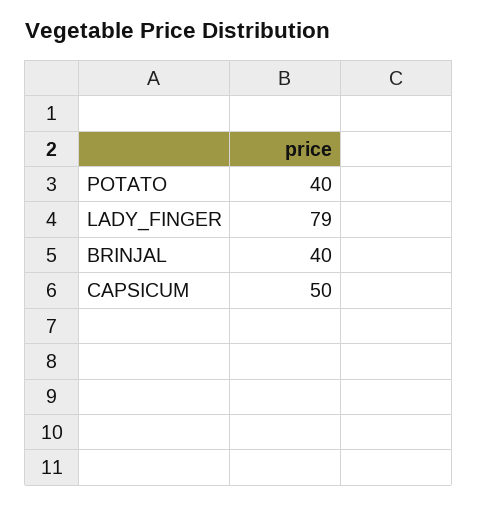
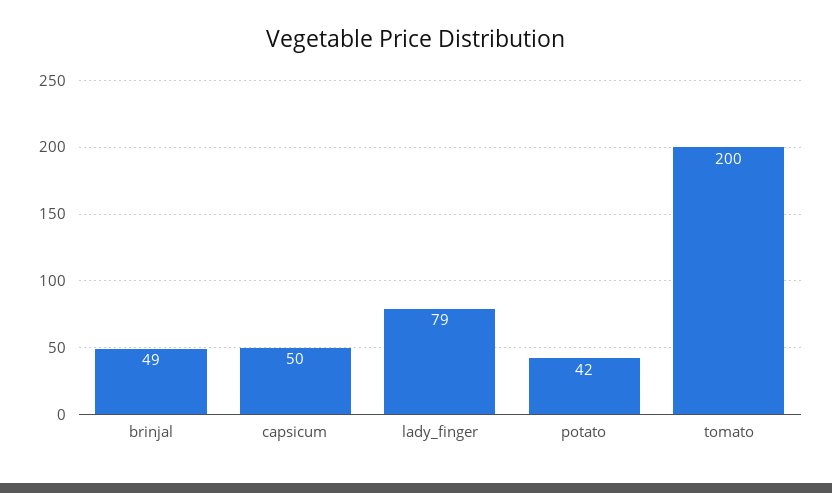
  {
-   "POTATO": 40,
+   "POTATO": 42,
    "LADY_FINGER": 79,
-   "BRINJAL": 40,
+   "BRINJAL": 49,
-   "CAPSICUM": 50
+   "CAPSICUM": 50,
+   "tomato": 200
  }

